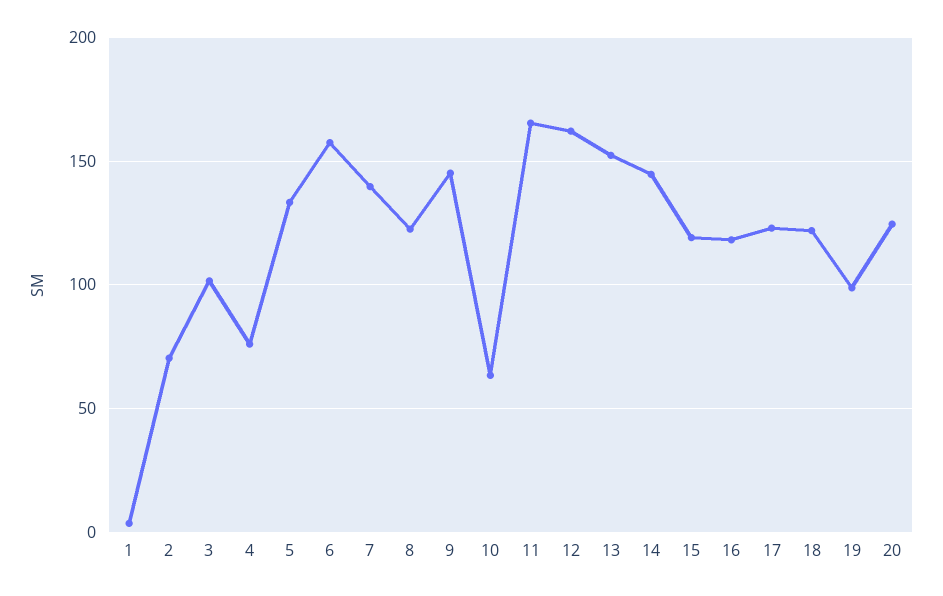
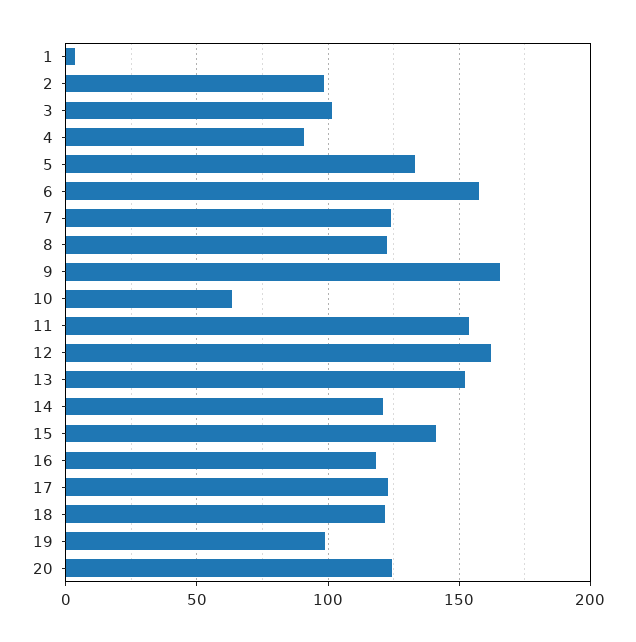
  {
    "1": 5,
-   "2": 70,
+   "2": 100,
    "3": 100,
-   "4": 75,
+   "4": 90,
    "5": 135,
    "6": 155,
-   "7": 140,
+   "7": 125,
    "8": 125,
-   "9": 145,
+   "9": 165,
    "10": 65,
-   "11": 165,
+   "11": 155,
    "12": 160,
    "13": 150,
-   "14": 145,
+   "14": 120,
-   "15": 120,
+   "15": 140,
    "16": 120,
    "17": 125,
    "18": 120,
    "19": 100,
    "20": 125
  }

